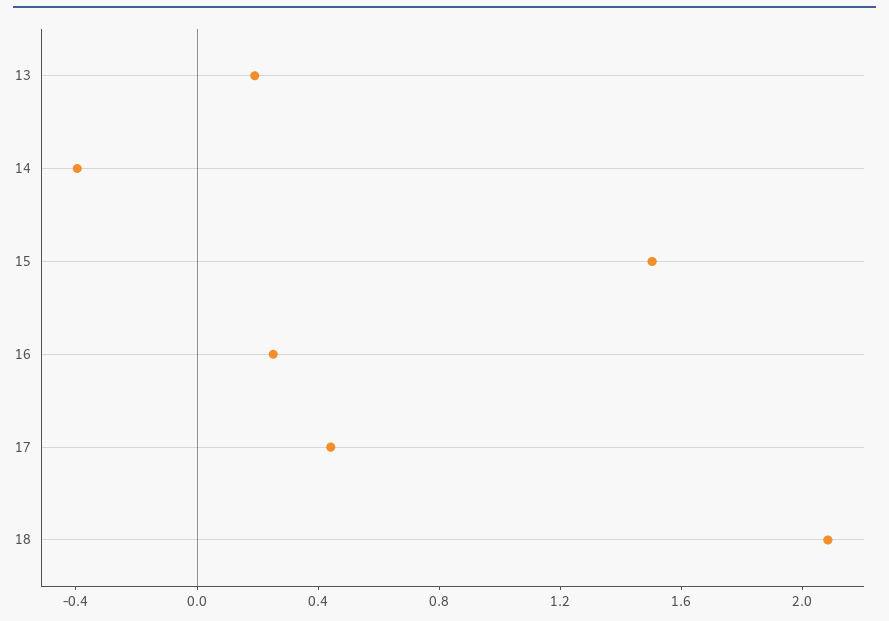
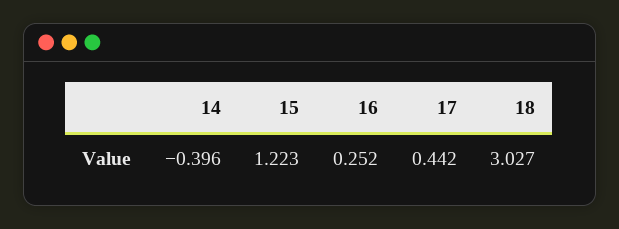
  {
-   "13": 0.2,
    "14": -0.396,
-   "15": 1.5,
+   "15": 1.223,
    "16": 0.252,
    "17": 0.442,
-   "18": 2.1
+   "18": 3.027
  }

